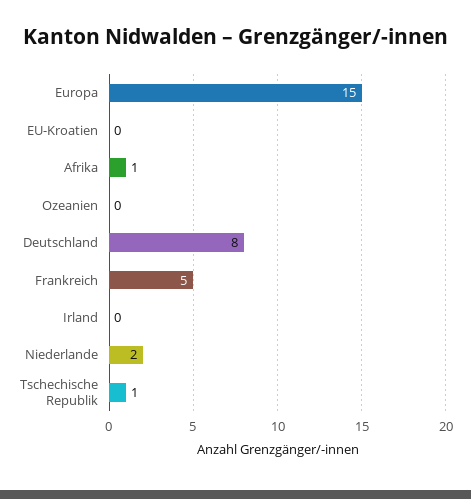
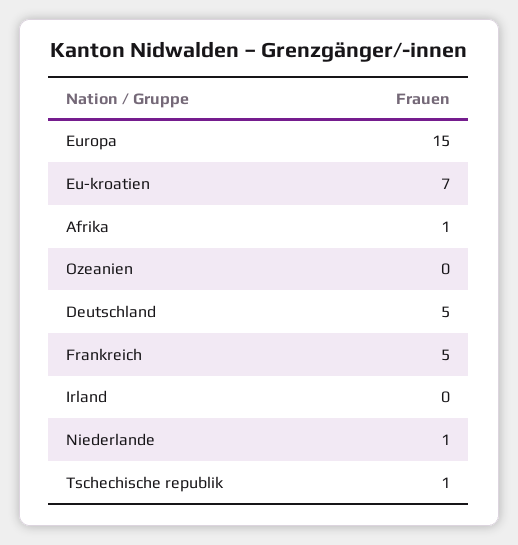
  {
    "Europa": 15,
-   "EU-Kroatien": 0,
+   "EU-Kroatien": 7,
    "Afrika": 1,
    "Ozeanien": 0,
-   "Deutschland": 8,
+   "Deutschland": 5,
    "Frankreich": 5,
    "Irland": 0,
-   "Niederlande": 2,
+   "Niederlande": 1,
    "Tschechische Republik": 1
  }

